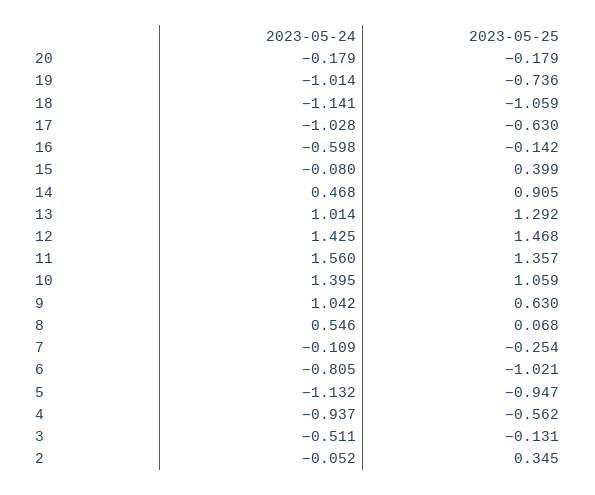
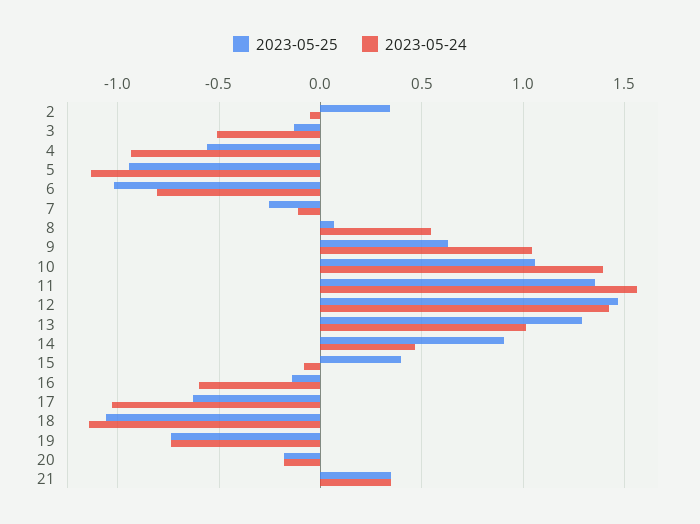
  {
    "2023-05-24": {
      "20": -0.179,
-     "19": -1.014,
+     "19": -0.75,
      "18": -1.141,
      "17": -1.028,
      "16": -0.598,
      "15": -0.08,
      "14": 0.468,
      "13": 1.014,
      "12": 1.425,
      "11": 1.56,
      "10": 1.395,
      "9": 1.042,
      "8": 0.546,
      "7": -0.109,
      "6": -0.805,
      "5": -1.132,
      "4": -0.937,
      "3": -0.511,
-     "2": -0.052
+     "2": -0.052,
+     "21": 0.35
    },
    "2023-05-25": {
      "20": -0.179,
      "19": -0.736,
      "18": -1.059,
      "17": -0.63,
      "16": -0.142,
      "15": 0.399,
      "14": 0.905,
      "13": 1.292,
      "12": 1.468,
      "11": 1.357,
      "10": 1.059,
      "9": 0.63,
      "8": 0.068,
      "7": -0.254,
      "6": -1.021,
      "5": -0.947,
      "4": -0.562,
      "3": -0.131,
-     "2": 0.345
+     "2": 0.345,
+     "21": 0.35
    }
  }

